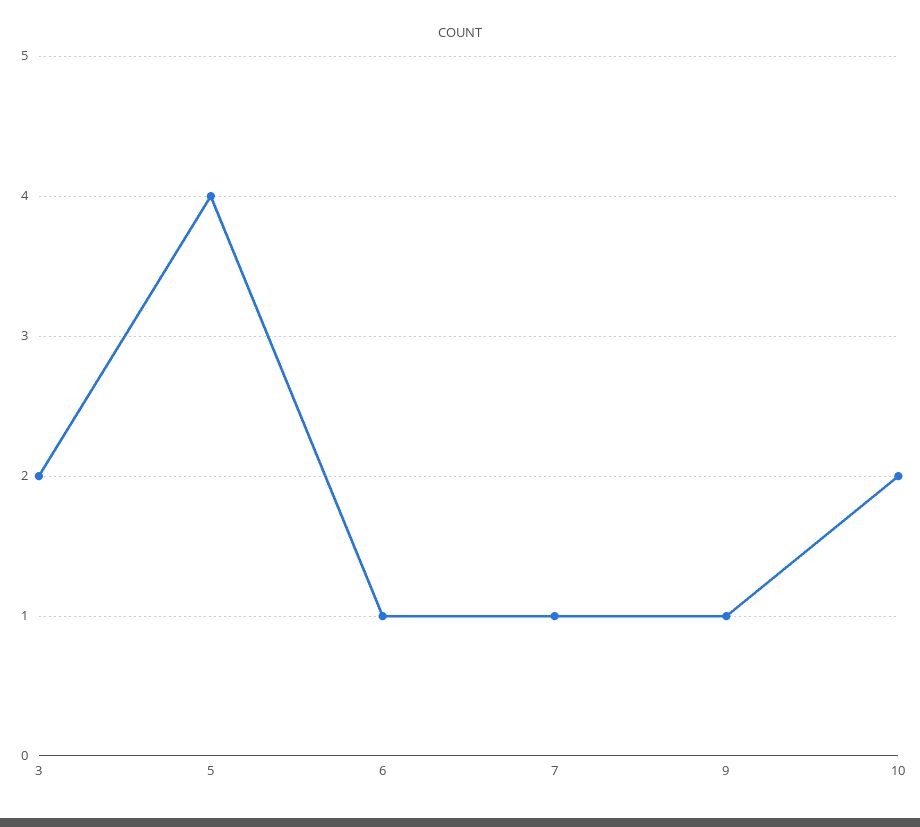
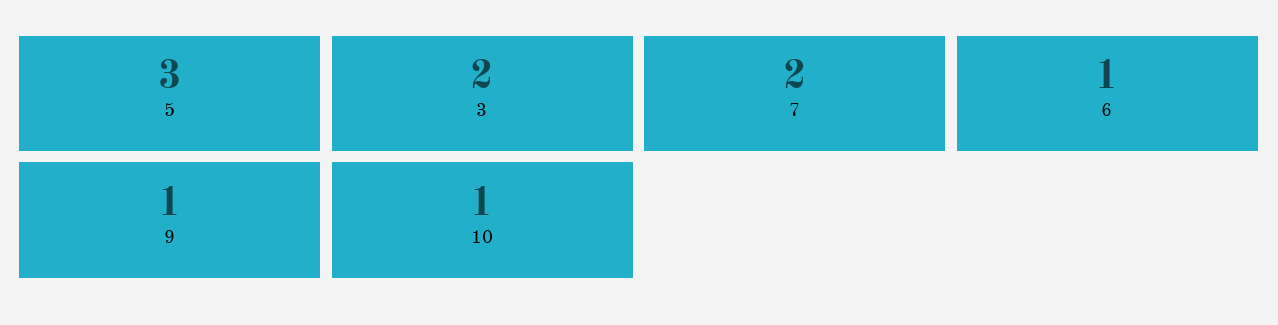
  {
    "3": 2,
-   "5": 4,
+   "5": 3,
    "6": 1,
-   "7": 1,
+   "7": 2,
    "9": 1,
-   "10": 2
+   "10": 1
  }

